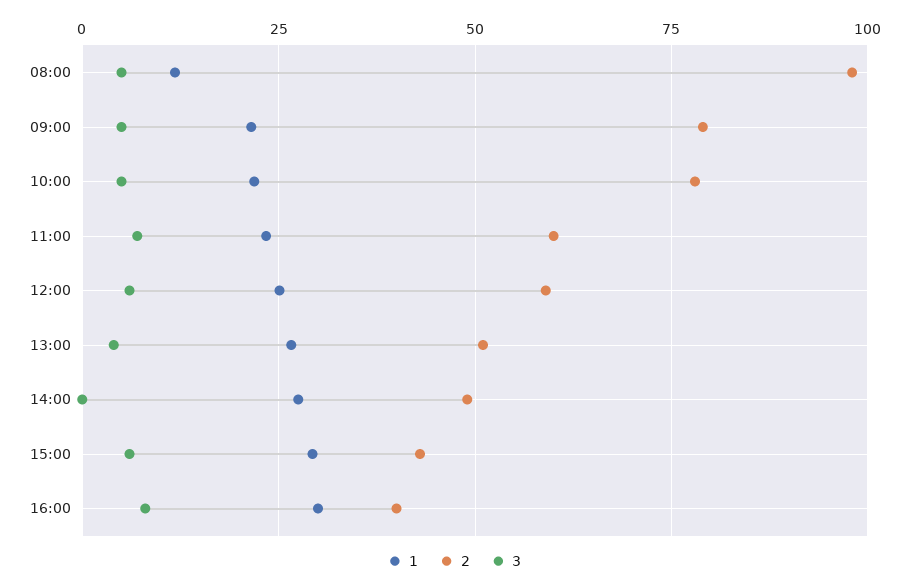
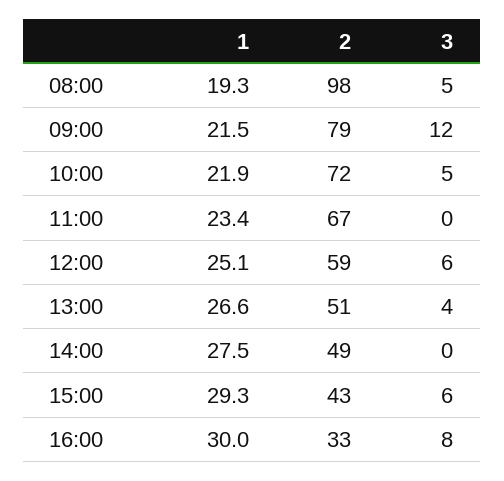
  {
    "1": {
-     "08:00": 12.5,
+     "08:00": 19.3,
      "09:00": 21.5,
      "10:00": 21.9,
      "11:00": 23.4,
      "12:00": 25.1,
      "13:00": 26.6,
      "14:00": 27.5,
      "15:00": 29.3,
      "16:00": 30
    },
    "2": {
      "08:00": 98,
      "09:00": 79,
-     "10:00": 77.5,
+     "10:00": 72,
-     "11:00": 60,
+     "11:00": 67,
      "12:00": 59,
      "13:00": 51,
      "14:00": 49,
      "15:00": 43,
-     "16:00": 40
+     "16:00": 33
    },
    "3": {
      "08:00": 5,
-     "09:00": 5,
+     "09:00": 12,
      "10:00": 5,
-     "11:00": 7.5,
+     "11:00": 0,
      "12:00": 6,
      "13:00": 4,
      "14:00": 0,
      "15:00": 6,
      "16:00": 8
    }
  }

